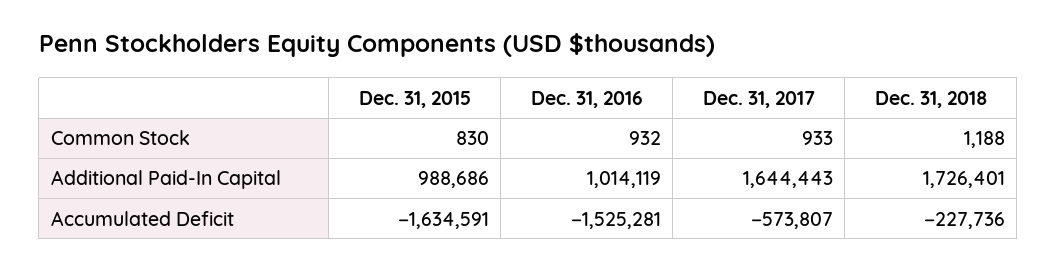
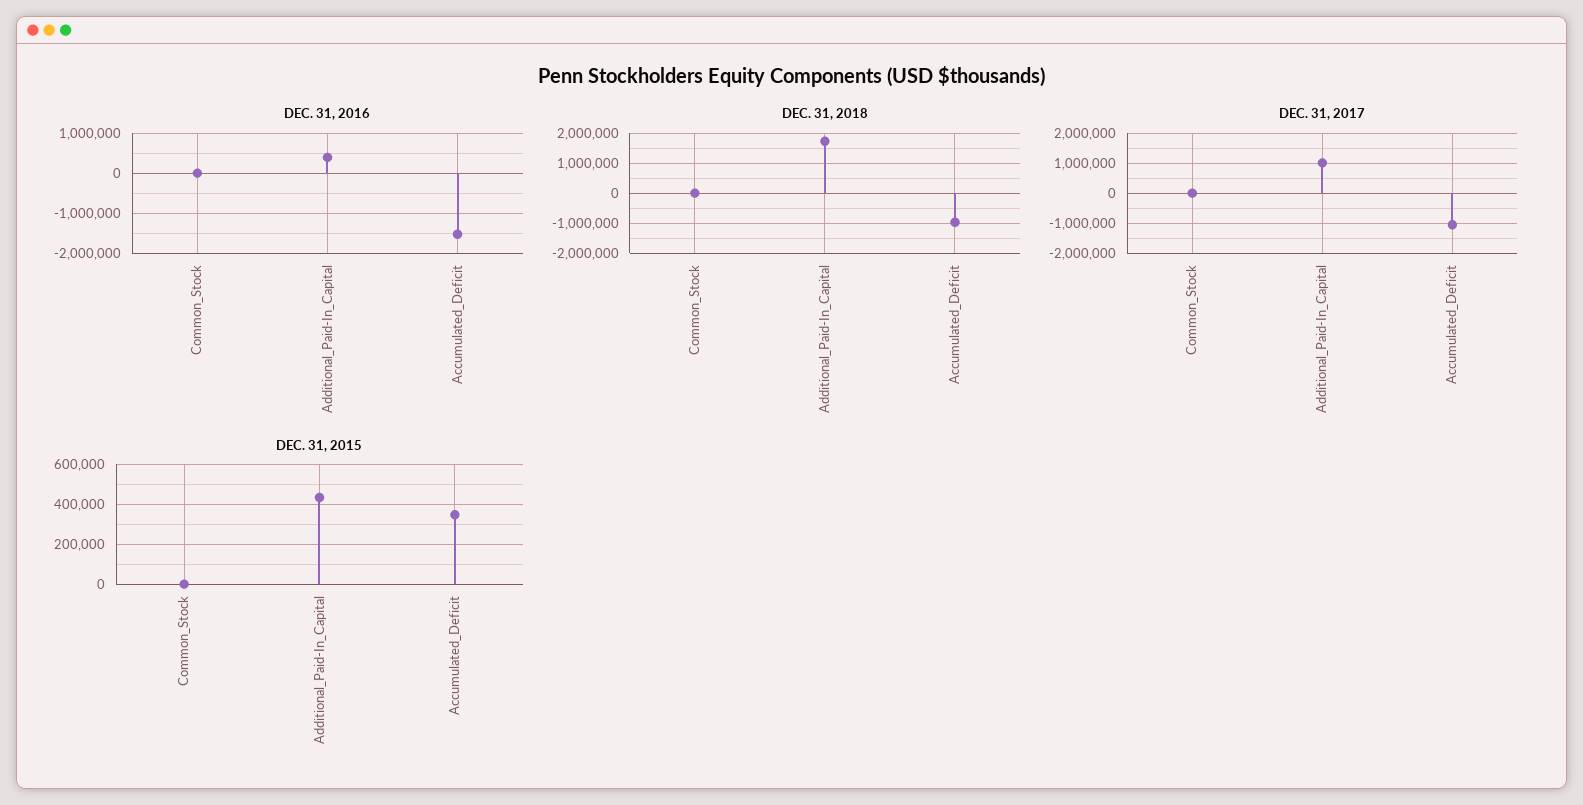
  {
    "Dec. 31, 2015": {
      "Common Stock": 830,
-     "Additional Paid-In Capital": 988686,
+     "Additional Paid-In Capital": 450000,
-     "Accumulated Deficit": -1634591
+     "Accumulated Deficit": 350000
    },
    "Dec. 31, 2016": {
      "Common Stock": 932,
-     "Additional Paid-In Capital": 1014119,
+     "Additional Paid-In Capital": 400000,
      "Accumulated Deficit": -1525281
    },
    "Dec. 31, 2017": {
      "Common Stock": 933,
-     "Additional Paid-In Capital": 1644443,
+     "Additional Paid-In Capital": 1000000,
-     "Accumulated Deficit": -573807
+     "Accumulated Deficit": -1000000
    },
    "Dec. 31, 2018": {
      "Common Stock": 1188,
      "Additional Paid-In Capital": 1726401,
-     "Accumulated Deficit": -227736
+     "Accumulated Deficit": -1000000
    }
  }

